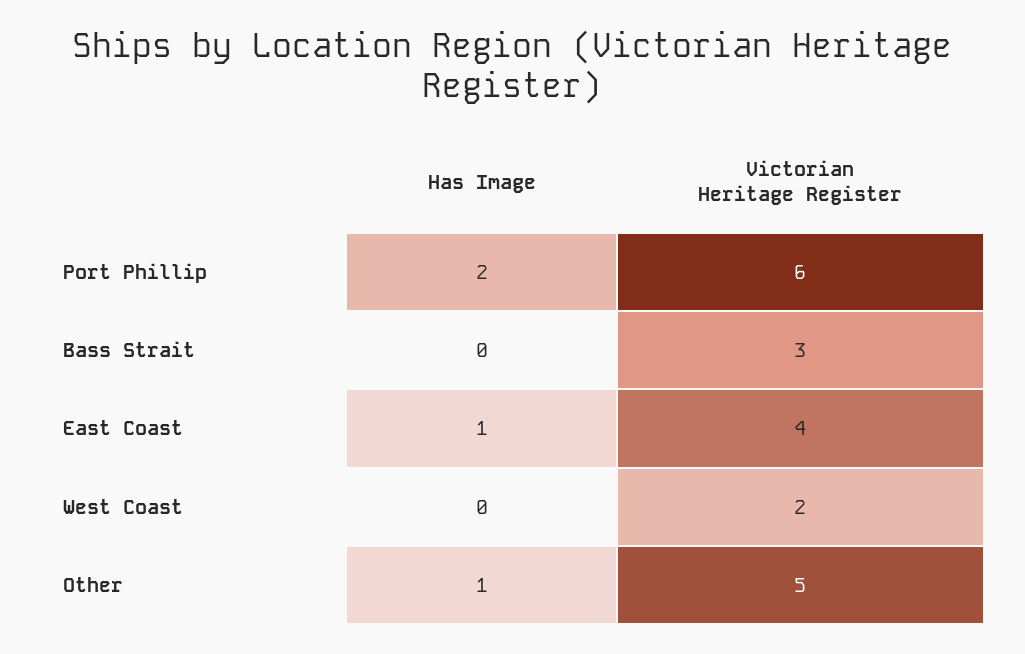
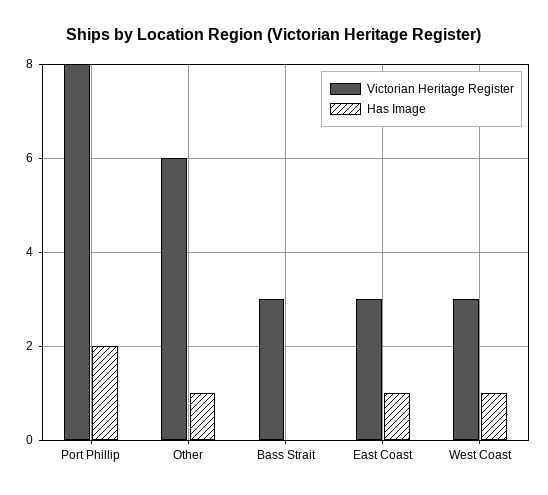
  {
    "Has Image": {
      "Port Phillip": 2,
      "Bass Strait": 0,
      "East Coast": 1,
-     "West Coast": 0,
+     "West Coast": 1,
      "Other": 1
    },
    "Victorian Heritage Register": {
-     "Port Phillip": 6,
+     "Port Phillip": 8,
      "Bass Strait": 3,
-     "East Coast": 4,
+     "East Coast": 3,
-     "West Coast": 2,
+     "West Coast": 3,
-     "Other": 5
+     "Other": 6
    }
  }

